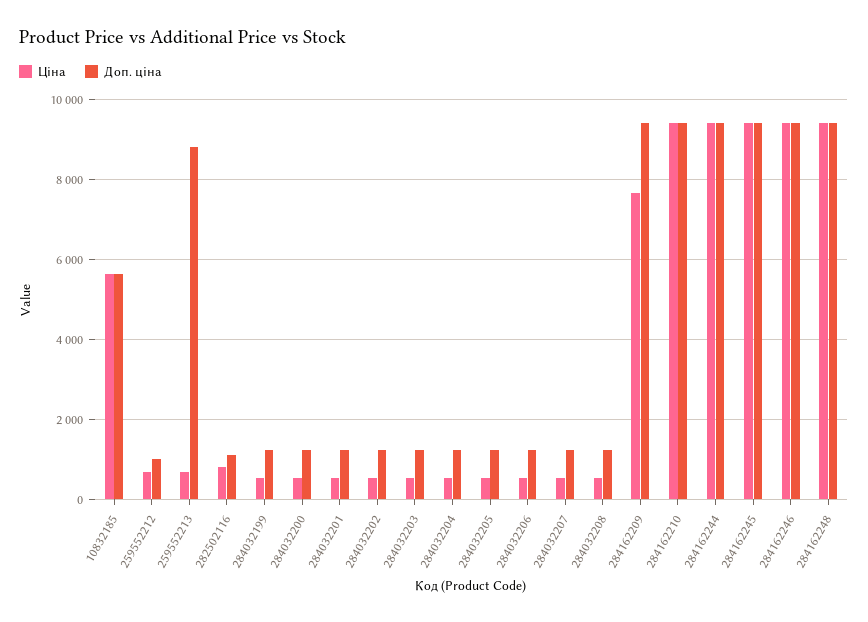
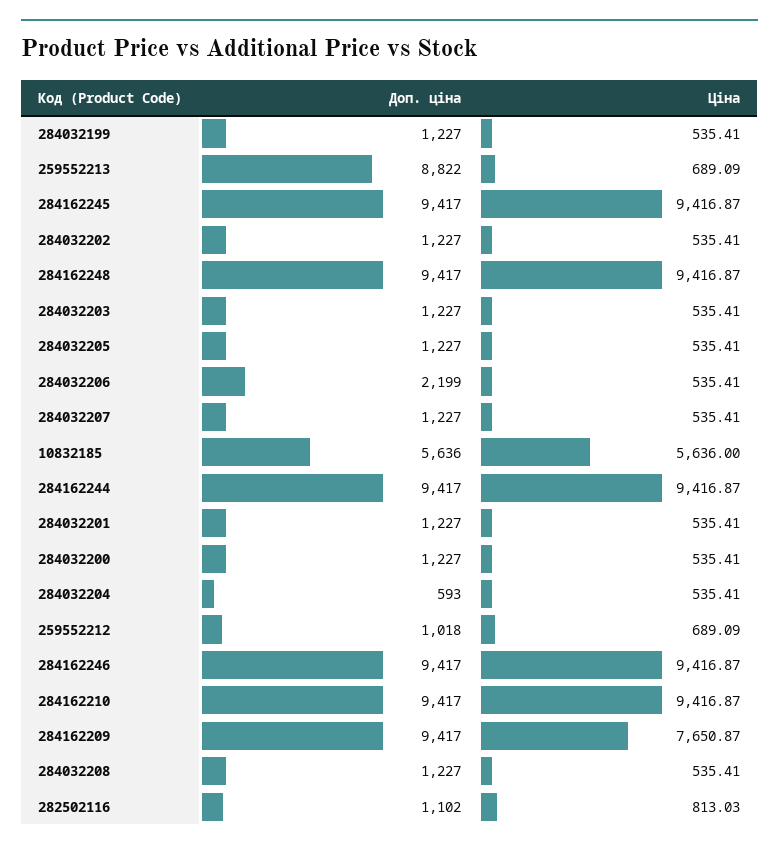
  {
    "Ціна": {
      "10832185": 5636,
      "259552212": 689.09,
      "259552213": 689.09,
      "282502116": 813.03,
      "284032199": 535.41,
      "284032200": 535.41,
      "284032201": 535.41,
      "284032202": 535.41,
      "284032203": 535.41,
      "284032204": 535.41,
      "284032205": 535.41,
      "284032206": 535.41,
      "284032207": 535.41,
      "284032208": 535.41,
      "284162209": 7650.87,
      "284162210": 9416.87,
      "284162244": 9416.87,
      "284162245": 9416.87,
      "284162246": 9416.87,
      "284162248": 9416.87
    },
    "Доп. ціна": {
      "10832185": 5636,
      "259552212": 1018,
      "259552213": 8822,
      "282502116": 1102,
      "284032199": 1227,
      "284032200": 1227,
      "284032201": 1227,
      "284032202": 1227,
      "284032203": 1227,
-     "284032204": 1200,
+     "284032204": 593,
      "284032205": 1227,
-     "284032206": 1200,
+     "284032206": 2199,
      "284032207": 1227,
      "284032208": 1227,
      "284162209": 9417,
      "284162210": 9417,
      "284162244": 9417,
      "284162245": 9417,
      "284162246": 9417,
      "284162248": 9417
    }
  }

